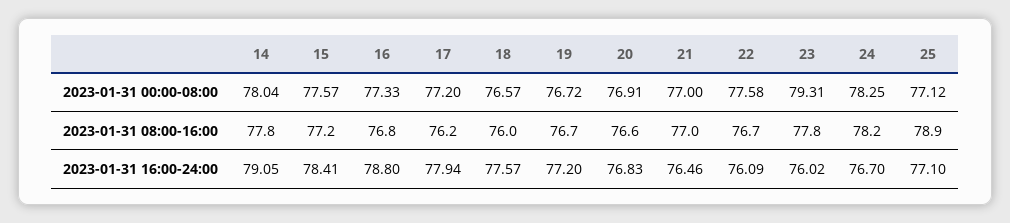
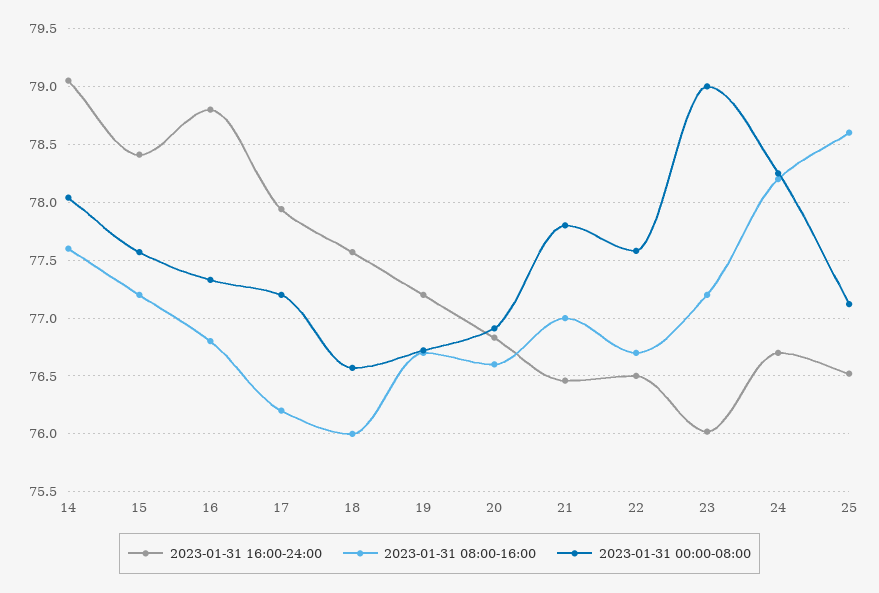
  {
    "2023-01-31 00:00-08:00": {
      "14": 78.04,
      "15": 77.57,
      "16": 77.33,
      "17": 77.2,
      "18": 76.57,
      "19": 76.72,
      "20": 76.91,
-     "21": 77,
+     "21": 77.8,
      "22": 77.58,
-     "23": 79.31,
+     "23": 79,
      "24": 78.25,
      "25": 77.12
    },
    "2023-01-31 08:00-16:00": {
-     "14": 77.8,
+     "14": 77.6,
      "15": 77.2,
      "16": 76.8,
      "17": 76.2,
      "18": 76,
      "19": 76.7,
      "20": 76.6,
      "21": 77,
      "22": 76.7,
-     "23": 77.8,
+     "23": 77.2,
      "24": 78.2,
-     "25": 78.9
+     "25": 78.6
    },
    "2023-01-31 16:00-24:00": {
      "14": 79.05,
      "15": 78.41,
      "16": 78.8,
      "17": 77.94,
      "18": 77.57,
      "19": 77.2,
      "20": 76.83,
      "21": 76.46,
-     "22": 76.09,
+     "22": 76.5,
      "23": 76.02,
      "24": 76.7,
-     "25": 77.1
+     "25": 76.5
    }
  }

